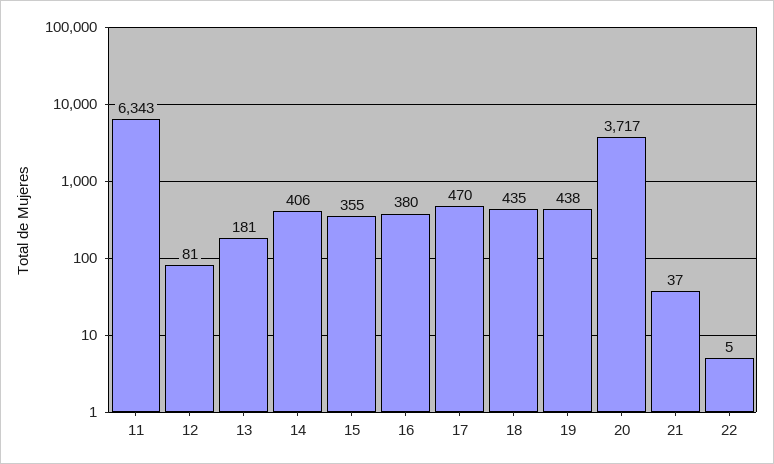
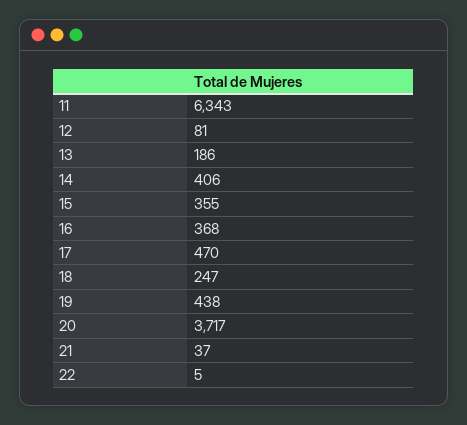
  {
    "11": 6343,
    "12": 81,
-   "13": 181,
+   "13": 186,
    "14": 406,
    "15": 355,
-   "16": 380,
+   "16": 368,
    "17": 470,
-   "18": 435,
+   "18": 247,
    "19": 438,
    "20": 3717,
    "21": 37,
    "22": 5
  }

